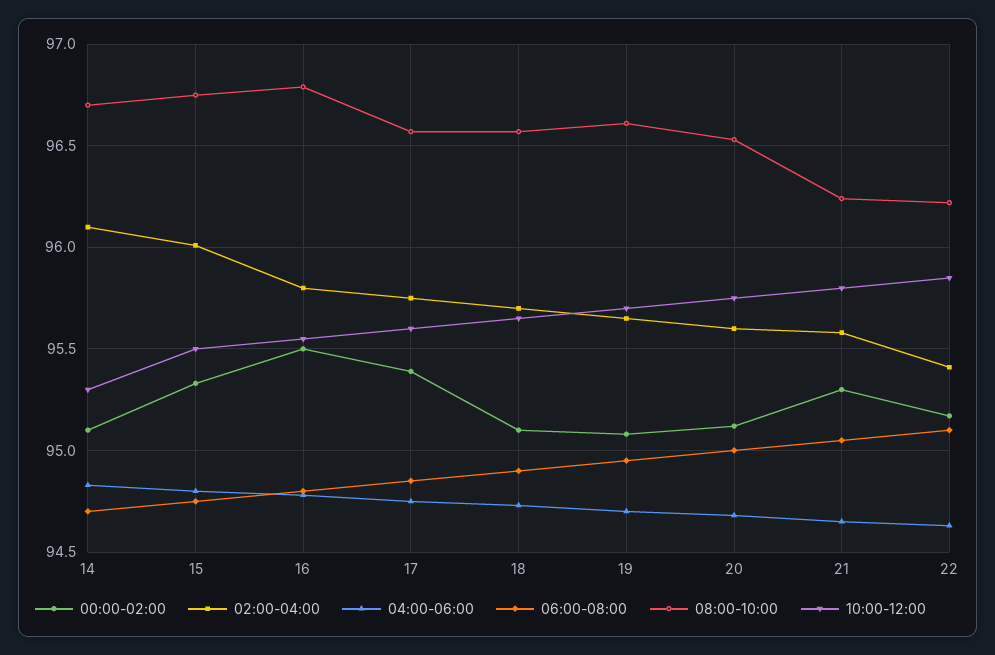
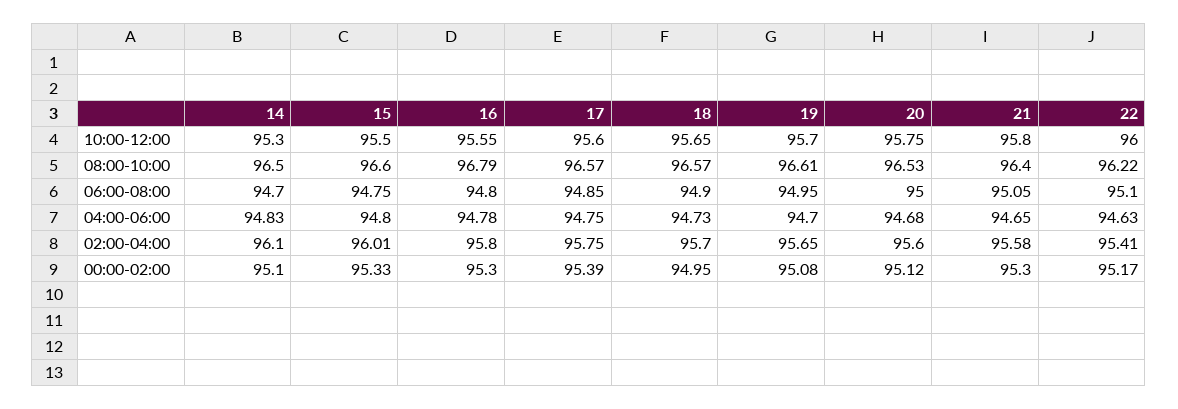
  {
    "00:00-02:00": {
      "14": 95.1,
      "15": 95.33,
-     "16": 95.5,
+     "16": 95.3,
      "17": 95.39,
-     "18": 95.1,
+     "18": 94.95,
      "19": 95.08,
      "20": 95.12,
      "21": 95.3,
      "22": 95.17
    },
    "02:00-04:00": {
      "14": 96.1,
      "15": 96.01,
      "16": 95.8,
      "17": 95.75,
      "18": 95.7,
      "19": 95.65,
      "20": 95.6,
      "21": 95.58,
      "22": 95.41
    },
    "04:00-06:00": {
      "14": 94.83,
      "15": 94.8,
      "16": 94.78,
      "17": 94.75,
      "18": 94.73,
      "19": 94.7,
      "20": 94.68,
      "21": 94.65,
      "22": 94.63
    },
    "06:00-08:00": {
      "14": 94.7,
      "15": 94.75,
      "16": 94.8,
      "17": 94.85,
      "18": 94.9,
      "19": 94.95,
      "20": 95,
      "21": 95.05,
      "22": 95.1
    },
    "08:00-10:00": {
-     "14": 96.7,
+     "14": 96.5,
-     "15": 96.75,
+     "15": 96.6,
      "16": 96.79,
      "17": 96.57,
      "18": 96.57,
      "19": 96.61,
      "20": 96.53,
-     "21": 96.25,
+     "21": 96.4,
      "22": 96.22
    },
    "10:00-12:00": {
      "14": 95.3,
      "15": 95.5,
      "16": 95.55,
      "17": 95.6,
      "18": 95.65,
      "19": 95.7,
      "20": 95.75,
      "21": 95.8,
-     "22": 95.85
+     "22": 96
    }
  }

